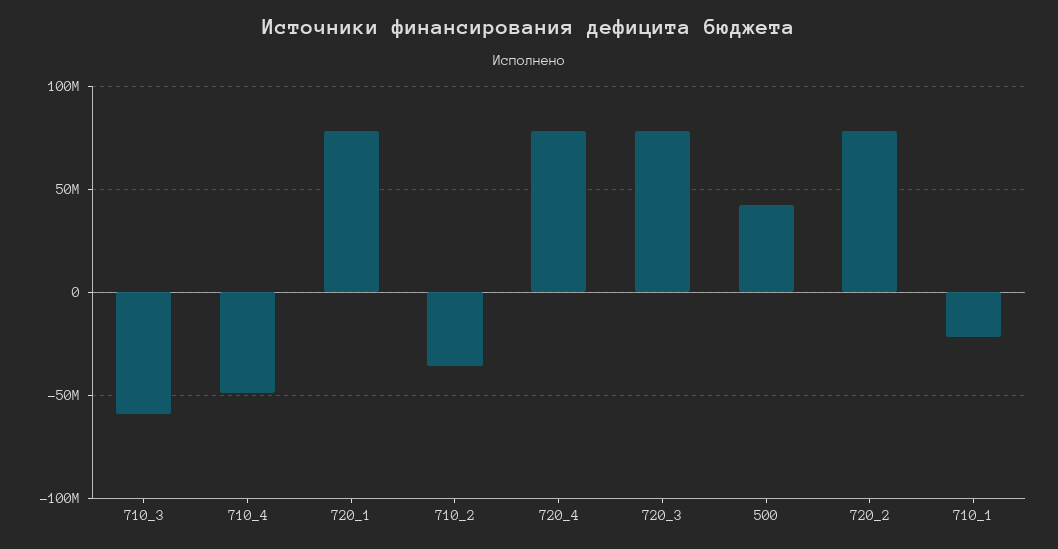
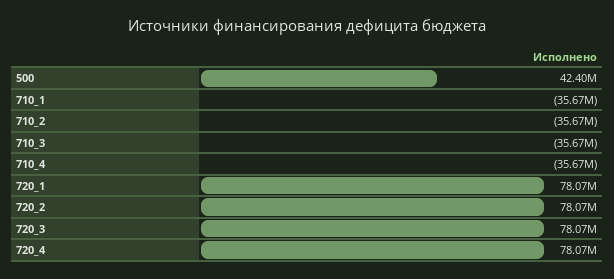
  {
-   "710_3": -60000000,
+   "710_3": -35670000,
-   "710_4": -50000000,
+   "710_4": -35670000,
    "720_1": 78070000,
    "710_2": -35670000,
    "720_4": 78070000,
    "720_3": 78070000,
    "500": 42400000,
    "720_2": 78070000,
-   "710_1": -20000000
+   "710_1": -35670000
  }

